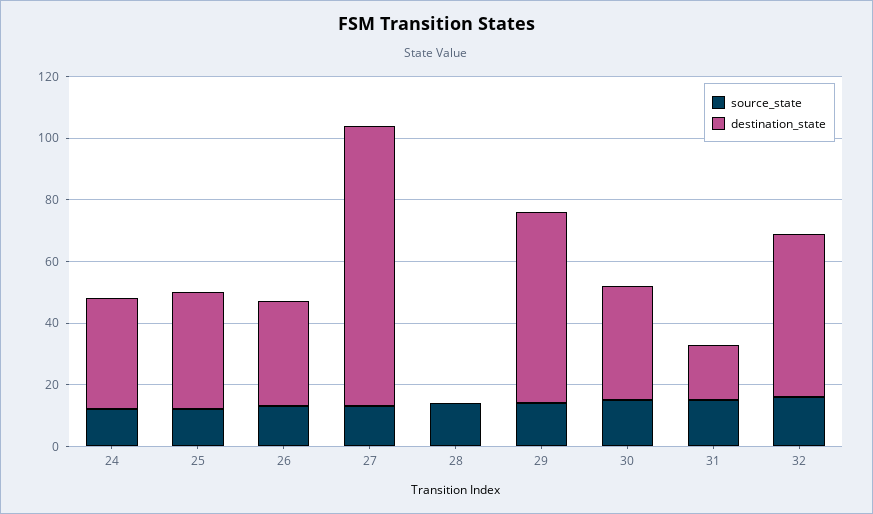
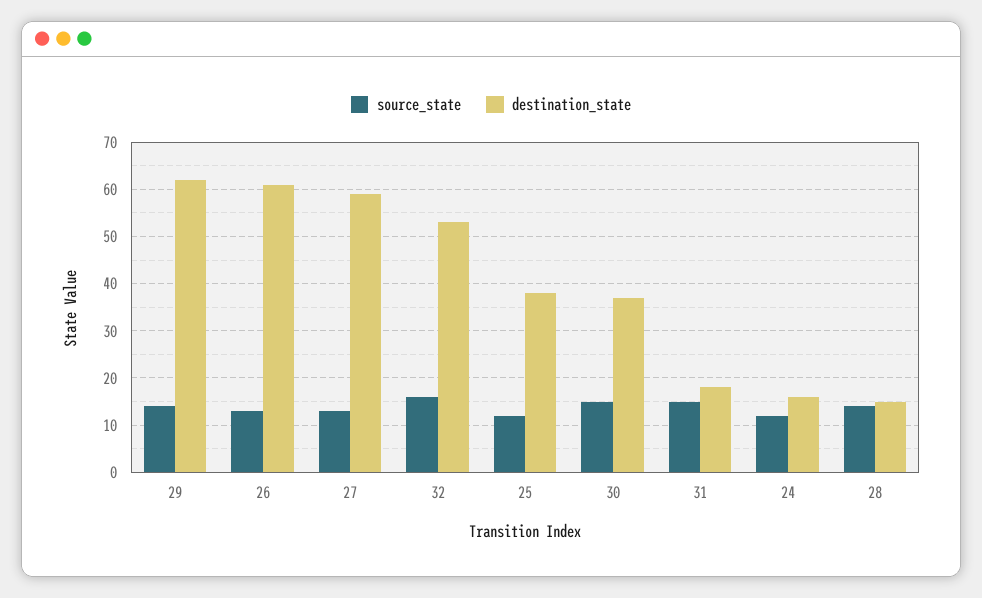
  {
    "source_state": {
      "24": 10,
      "25": 10,
      "26": 15,
      "27": 15,
      "28": 15,
      "29": 15,
      "30": 15,
      "31": 15,
      "32": 15
    },
    "destination_state": {
-     "24": 35,
+     "24": 15,
      "25": 40,
-     "26": 35,
+     "26": 60,
-     "27": 90,
+     "27": 60,
-     "28": 0,
+     "28": 15,
      "29": 60,
      "30": 35,
      "31": 20,
      "32": 55
    }
  }

